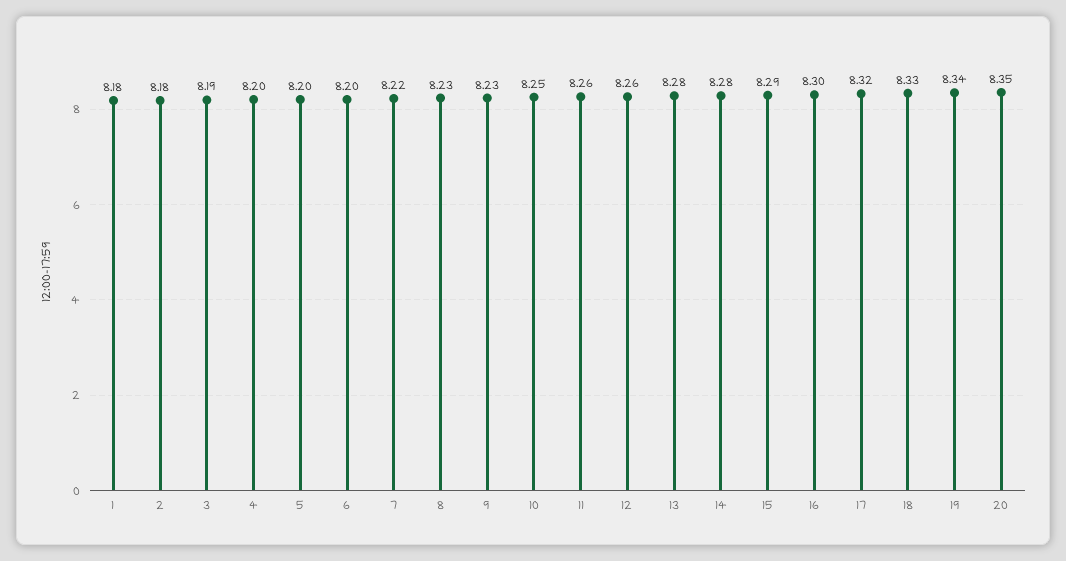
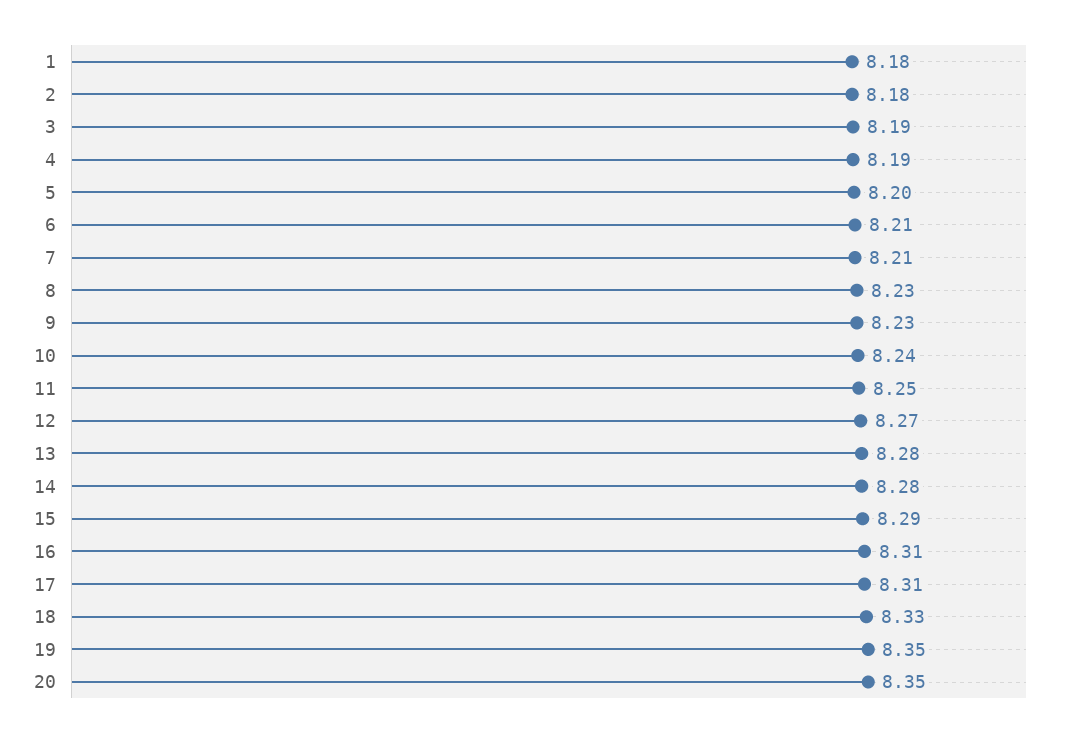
  {
    "1": 8.18,
    "2": 8.18,
    "3": 8.19,
-   "4": 8.2,
+   "4": 8.19,
    "5": 8.2,
-   "6": 8.2,
+   "6": 8.21,
-   "7": 8.22,
+   "7": 8.21,
    "8": 8.23,
    "9": 8.23,
-   "10": 8.25,
+   "10": 8.24,
-   "11": 8.26,
+   "11": 8.25,
-   "12": 8.26,
+   "12": 8.27,
    "13": 8.28,
    "14": 8.28,
    "15": 8.29,
-   "16": 8.3,
+   "16": 8.31,
-   "17": 8.32,
+   "17": 8.31,
    "18": 8.33,
-   "19": 8.34,
+   "19": 8.35,
    "20": 8.35
  }

